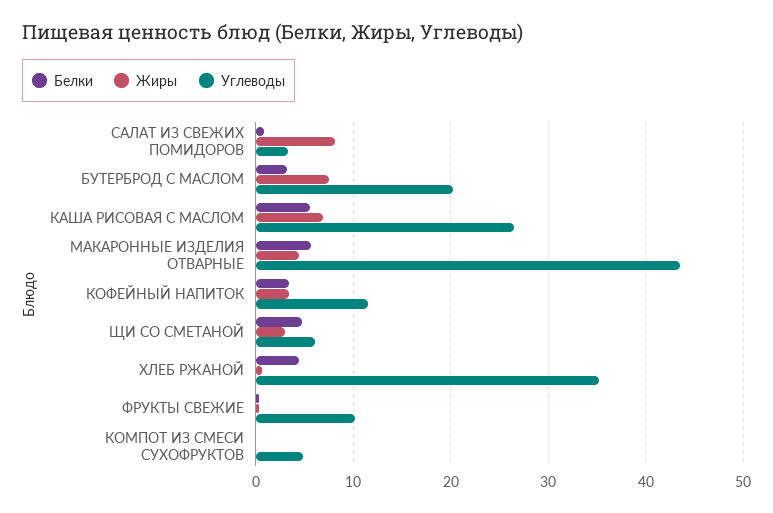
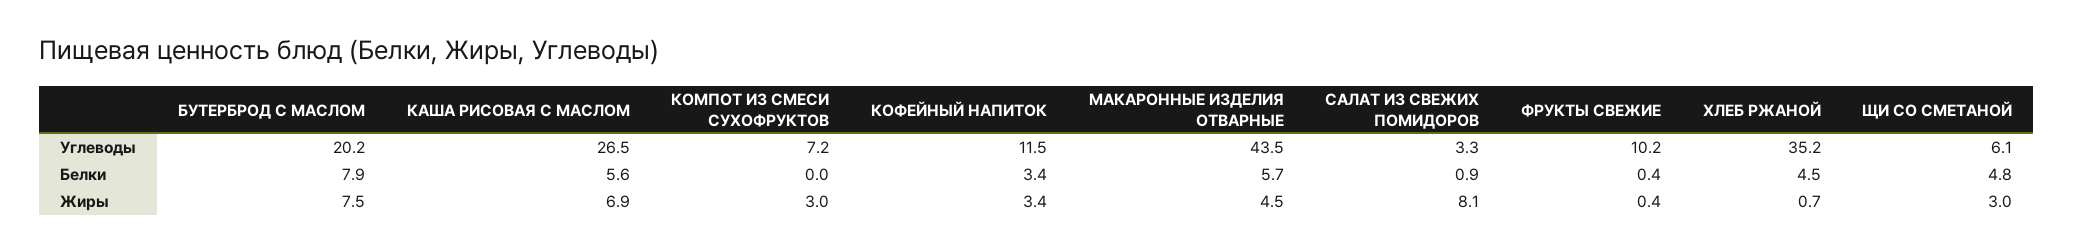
  {
    "Белки": {
      "САЛАТ ИЗ СВЕЖИХ ПОМИДОРОВ": 0.9,
-     "БУТЕРБРОД С МАСЛОМ": 3,
+     "БУТЕРБРОД С МАСЛОМ": 7.9,
      "КАША РИСОВАЯ С МАСЛОМ": 5.6,
      "МАКАРОННЫЕ ИЗДЕЛИЯ ОТВАРНЫЕ": 5.7,
      "КОФЕЙНЫЙ НАПИТОК": 3.4,
      "ЩИ СО СМЕТАНОЙ": 4.8,
      "ХЛЕБ РЖАНОЙ": 4.5,
      "ФРУКТЫ СВЕЖИЕ": 0.4,
      "КОМПОТ ИЗ СМЕСИ СУХОФРУКТОВ": 0
    },
    "Жиры": {
      "САЛАТ ИЗ СВЕЖИХ ПОМИДОРОВ": 8.1,
      "БУТЕРБРОД С МАСЛОМ": 7.5,
      "КАША РИСОВАЯ С МАСЛОМ": 6.9,
      "МАКАРОННЫЕ ИЗДЕЛИЯ ОТВАРНЫЕ": 4.5,
      "КОФЕЙНЫЙ НАПИТОК": 3.4,
      "ЩИ СО СМЕТАНОЙ": 3,
      "ХЛЕБ РЖАНОЙ": 0.7,
      "ФРУКТЫ СВЕЖИЕ": 0.4,
-     "КОМПОТ ИЗ СМЕСИ СУХОФРУКТОВ": 0
+     "КОМПОТ ИЗ СМЕСИ СУХОФРУКТОВ": 3
    },
    "Углеводы": {
      "САЛАТ ИЗ СВЕЖИХ ПОМИДОРОВ": 3.3,
      "БУТЕРБРОД С МАСЛОМ": 20.2,
      "КАША РИСОВАЯ С МАСЛОМ": 26.5,
      "МАКАРОННЫЕ ИЗДЕЛИЯ ОТВАРНЫЕ": 43.5,
      "КОФЕЙНЫЙ НАПИТОК": 11.5,
      "ЩИ СО СМЕТАНОЙ": 6.1,
      "ХЛЕБ РЖАНОЙ": 35.2,
      "ФРУКТЫ СВЕЖИЕ": 10.2,
-     "КОМПОТ ИЗ СМЕСИ СУХОФРУКТОВ": 5
+     "КОМПОТ ИЗ СМЕСИ СУХОФРУКТОВ": 7.2
    }
  }

